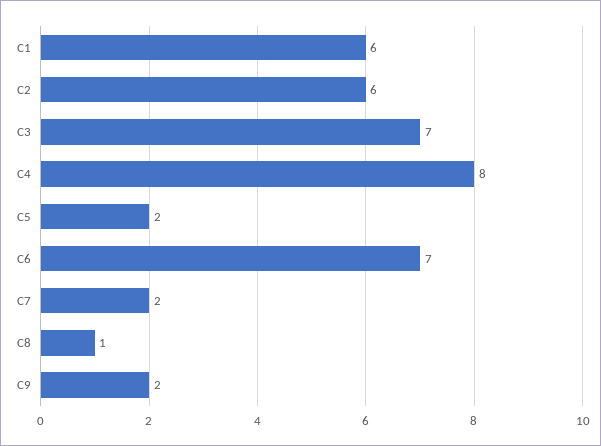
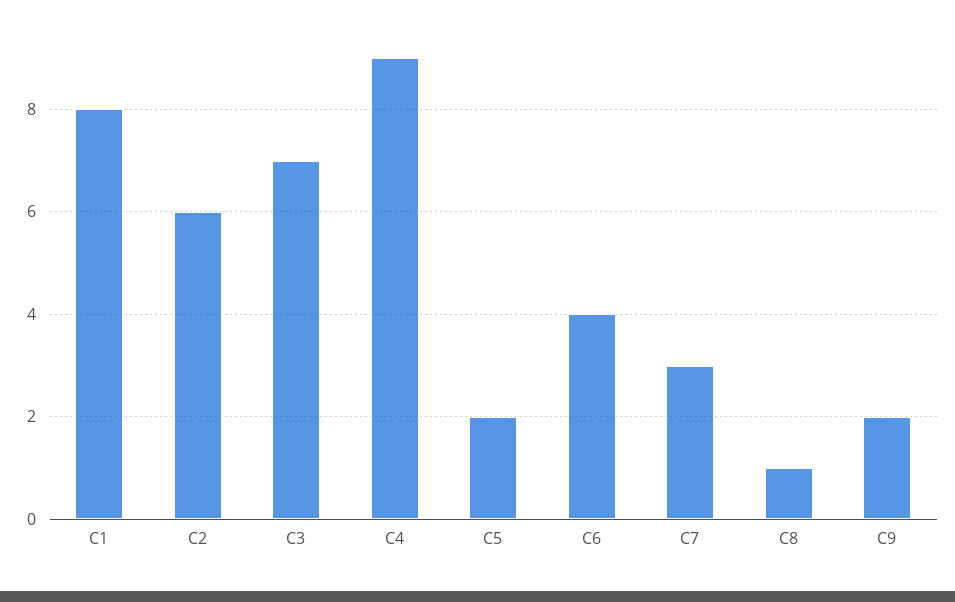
  {
-   "C1": 6,
+   "C1": 8,
    "C2": 6,
    "C3": 7,
-   "C4": 8,
+   "C4": 9,
    "C5": 2,
-   "C6": 7,
+   "C6": 4,
-   "C7": 2,
+   "C7": 3,
    "C8": 1,
    "C9": 2
  }

